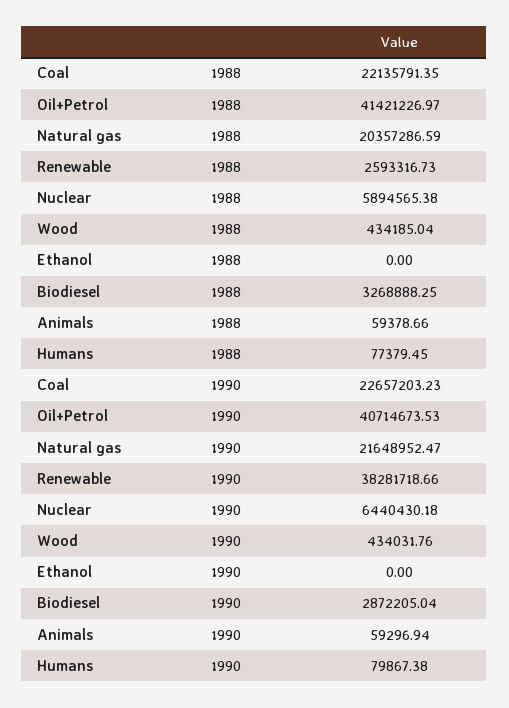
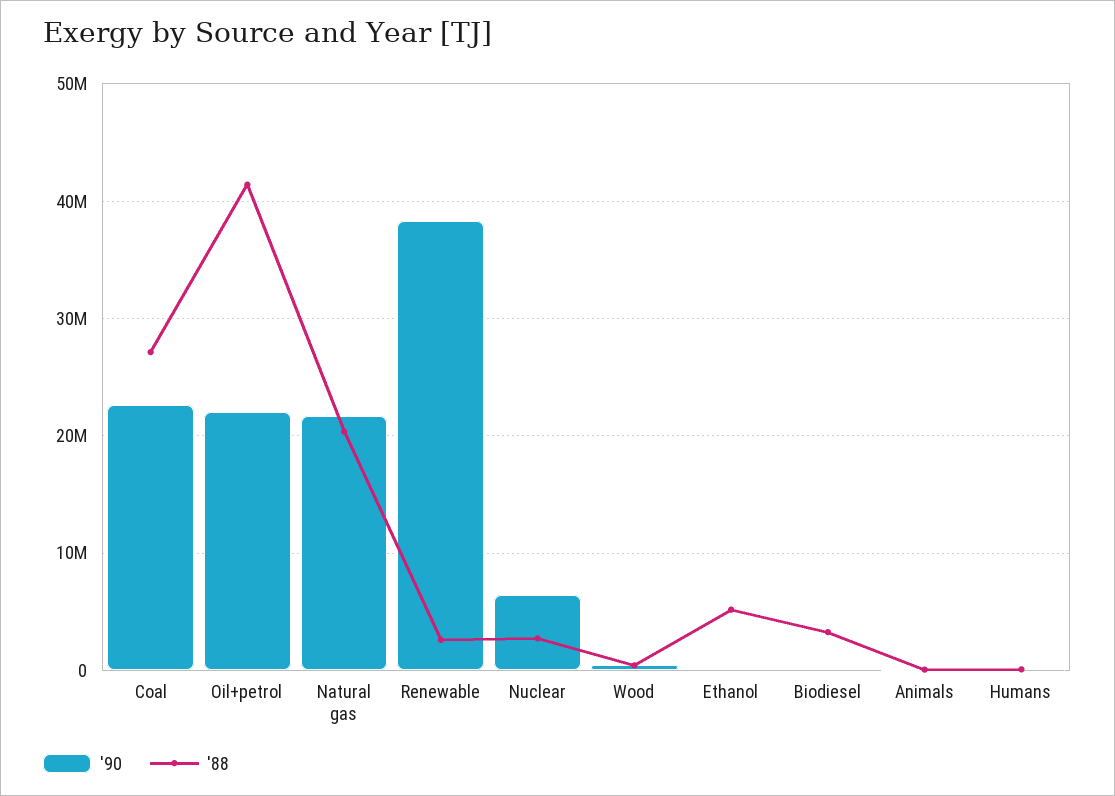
  {
    "1988": {
-     "Coal": 22135791.35,
+     "Coal": 27000000,
      "Oil+Petrol": 41421226.97,
      "Natural gas": 20357286.59,
      "Renewable": 2593316.73,
-     "Nuclear": 5894565.38,
+     "Nuclear": 3000000,
      "Wood": 434185.04,
-     "Ethanol": 0,
+     "Ethanol": 5000000,
      "Biodiesel": 3268888.25,
      "Animals": 59378.66,
      "Humans": 77379.45
    },
    "1990": {
      "Coal": 22657203.23,
-     "Oil+Petrol": 40714673.53,
+     "Oil+Petrol": 22000000,
      "Natural gas": 21648952.47,
      "Renewable": 38281718.66,
      "Nuclear": 6440430.18,
      "Wood": 434031.76,
      "Ethanol": 0,
-     "Biodiesel": 2872205.04,
+     "Biodiesel": 0,
      "Animals": 59296.94,
      "Humans": 79867.38
    }
  }

